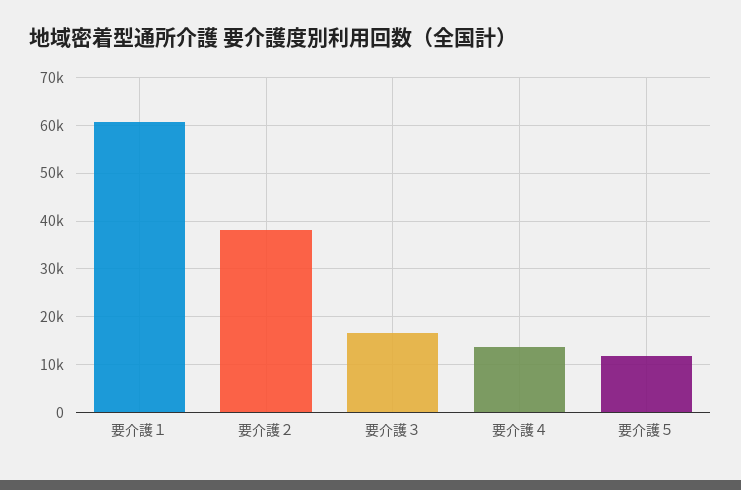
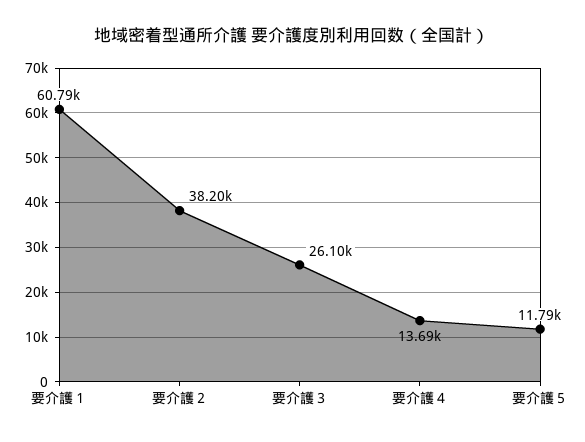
  {
    "要介護１": 60790,
    "要介護２": 38200,
-   "要介護３": 16000,
+   "要介護３": 26100,
    "要介護４": 13690,
    "要介護５": 11790
  }

